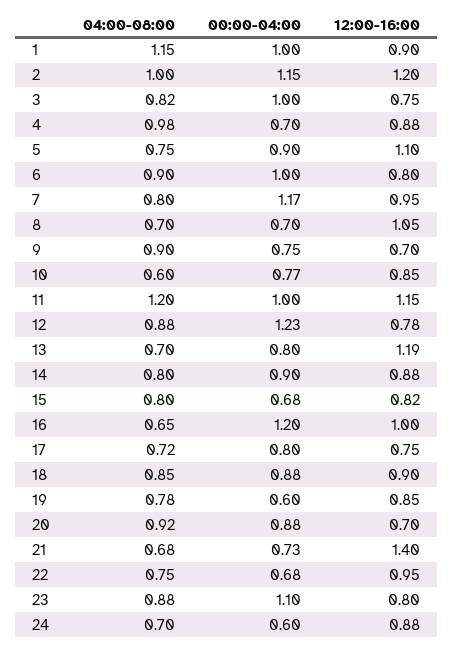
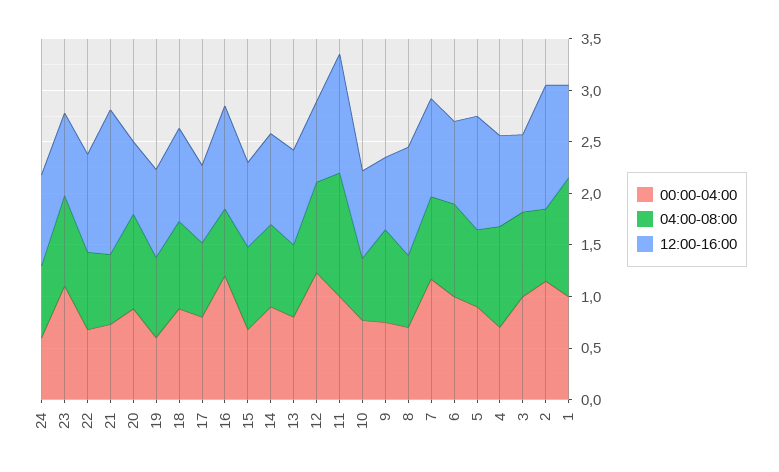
  {
    "04:00-08:00": {
      "1": 1.15,
-     "2": 1,
+     "2": 0.7,
      "3": 0.82,
      "4": 0.98,
      "5": 0.75,
      "6": 0.9,
      "7": 0.8,
      "8": 0.7,
      "9": 0.9,
      "10": 0.6,
      "11": 1.2,
      "12": 0.88,
      "13": 0.7,
      "14": 0.8,
      "15": 0.8,
      "16": 0.65,
      "17": 0.72,
      "18": 0.85,
      "19": 0.78,
      "20": 0.92,
      "21": 0.68,
      "22": 0.75,
      "23": 0.88,
      "24": 0.7
    },
    "00:00-04:00": {
      "1": 1,
      "2": 1.15,
      "3": 1,
      "4": 0.7,
      "5": 0.9,
      "6": 1,
      "7": 1.17,
      "8": 0.7,
      "9": 0.75,
      "10": 0.77,
      "11": 1,
      "12": 1.23,
      "13": 0.8,
      "14": 0.9,
      "15": 0.68,
      "16": 1.2,
      "17": 0.8,
      "18": 0.88,
      "19": 0.6,
      "20": 0.88,
      "21": 0.73,
      "22": 0.68,
      "23": 1.1,
      "24": 0.6
    },
    "12:00-16:00": {
      "1": 0.9,
      "2": 1.2,
      "3": 0.75,
      "4": 0.88,
      "5": 1.1,
      "6": 0.8,
      "7": 0.95,
      "8": 1.05,
      "9": 0.7,
      "10": 0.85,
      "11": 1.15,
      "12": 0.78,
-     "13": 1.19,
+     "13": 0.9,
      "14": 0.88,
      "15": 0.82,
      "16": 1,
      "17": 0.75,
      "18": 0.9,
      "19": 0.85,
      "20": 0.7,
      "21": 1.4,
      "22": 0.95,
      "23": 0.8,
      "24": 0.88
    }
  }

